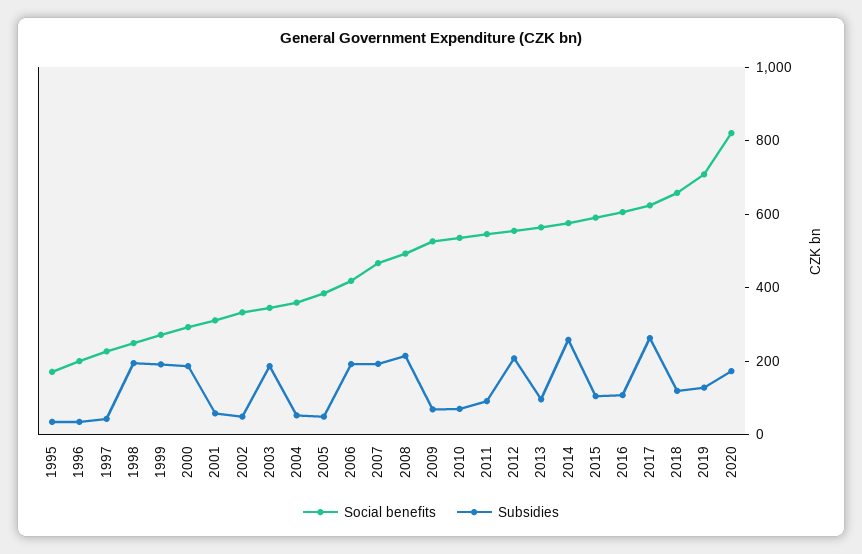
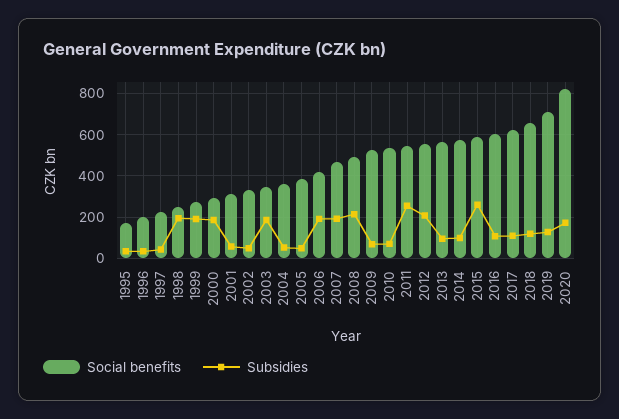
  {
    "Social benefits": {
      "1995": 150,
      "1996": 200,
      "1997": 250,
      "1998": 250,
      "1999": 250,
      "2000": 300,
      "2001": 300,
      "2002": 350,
      "2003": 350,
      "2004": 350,
      "2005": 400,
      "2006": 400,
      "2007": 450,
      "2008": 500,
      "2009": 550,
      "2010": 550,
      "2011": 550,
      "2012": 550,
      "2013": 550,
      "2014": 600,
      "2015": 600,
      "2016": 600,
      "2017": 600,
      "2018": 650,
      "2019": 700,
      "2020": 800
    },
    "Subsidies": {
      "1995": 50,
      "1996": 50,
      "1997": 50,
      "1998": 200,
      "1999": 200,
      "2000": 200,
      "2001": 50,
      "2002": 50,
      "2003": 200,
      "2004": 50,
      "2005": 50,
      "2006": 200,
      "2007": 200,
      "2008": 200,
      "2009": 50,
      "2010": 50,
-     "2011": 100,
+     "2011": 250,
      "2012": 200,
      "2013": 100,
-     "2014": 250,
+     "2014": 100,
-     "2015": 100,
+     "2015": 250,
      "2016": 100,
-     "2017": 250,
+     "2017": 100,
      "2018": 100,
      "2019": 150,
      "2020": 150
    }
  }

